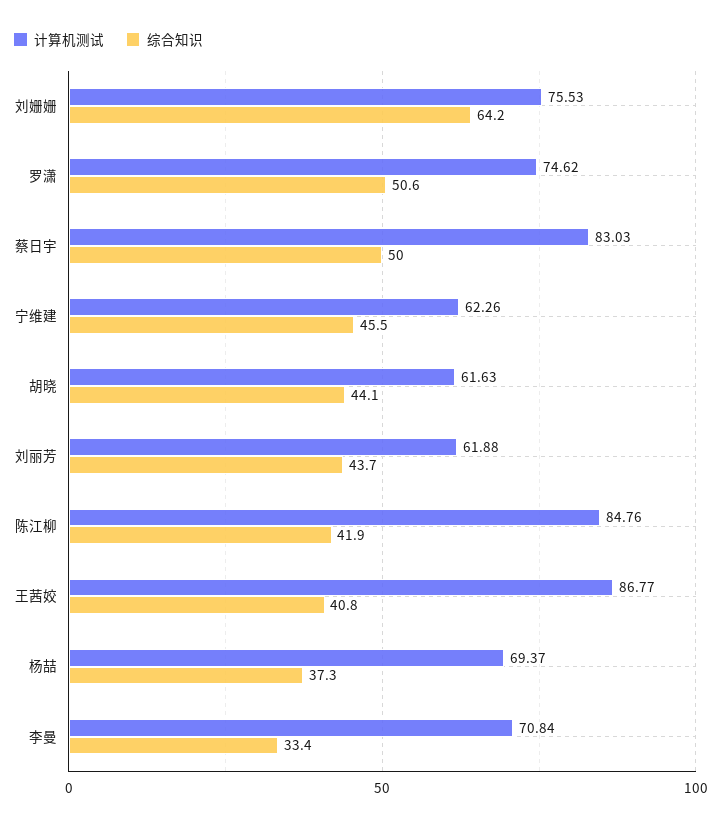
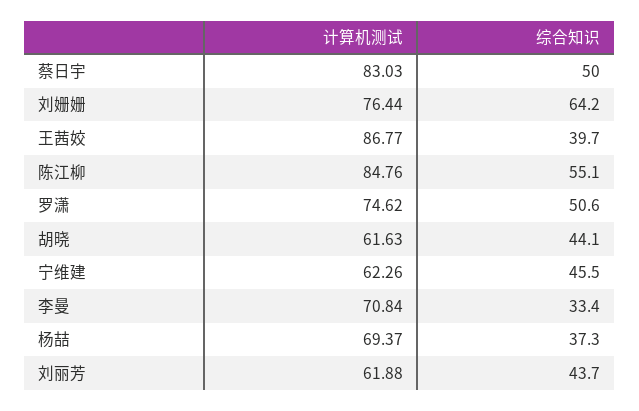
  {
    "计算机测试": {
-     "刘姗姗": 75.53,
+     "刘姗姗": 76.44,
      "罗潇": 74.62,
      "蔡日宇": 83.03,
      "宁维建": 62.26,
      "胡晓": 61.63,
      "刘丽芳": 61.88,
      "陈江柳": 84.76,
      "王茜姣": 86.77,
      "杨喆": 69.37,
      "李曼": 70.84
    },
    "综合知识": {
      "刘姗姗": 64.2,
      "罗潇": 50.6,
      "蔡日宇": 50,
      "宁维建": 45.5,
      "胡晓": 44.1,
      "刘丽芳": 43.7,
-     "陈江柳": 41.9,
+     "陈江柳": 55.1,
-     "王茜姣": 40.8,
+     "王茜姣": 39.7,
      "杨喆": 37.3,
      "李曼": 33.4
    }
  }

